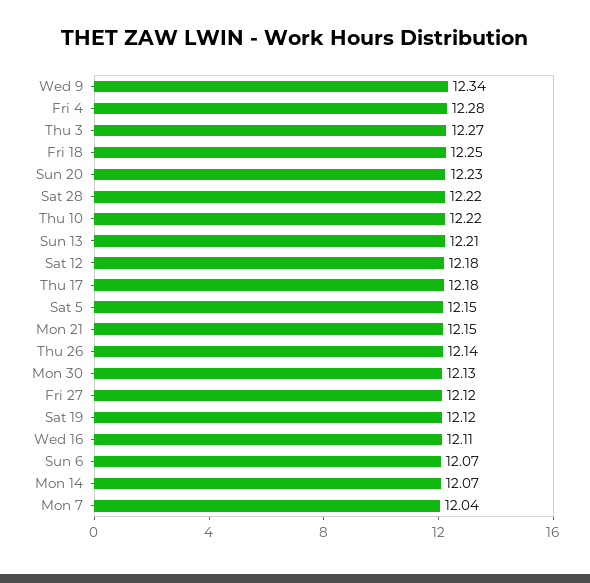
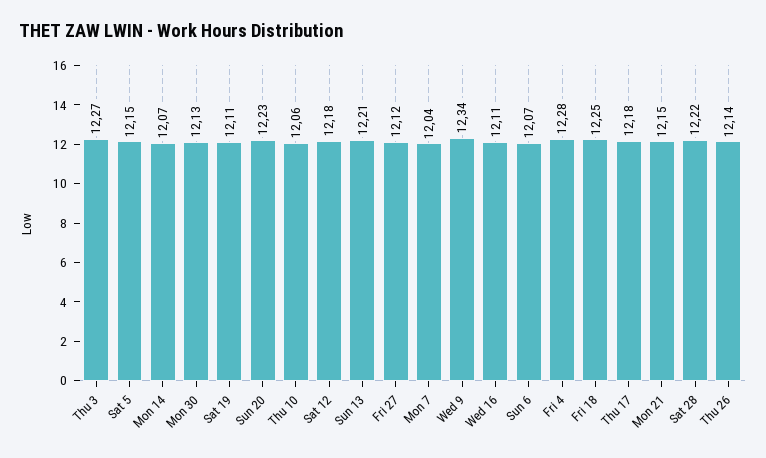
  {
    "Wed 9": 12.34,
    "Fri 4": 12.28,
    "Thu 3": 12.27,
    "Fri 18": 12.25,
    "Sun 20": 12.23,
    "Sat 28": 12.22,
-   "Thu 10": 12.22,
+   "Thu 10": 12.06,
    "Sun 13": 12.21,
    "Sat 12": 12.18,
    "Thu 17": 12.18,
    "Sat 5": 12.15,
    "Mon 21": 12.15,
    "Thu 26": 12.14,
    "Mon 30": 12.13,
    "Fri 27": 12.12,
-   "Sat 19": 12.12,
+   "Sat 19": 12.11,
    "Wed 16": 12.11,
    "Sun 6": 12.07,
    "Mon 14": 12.07,
    "Mon 7": 12.04
  }

